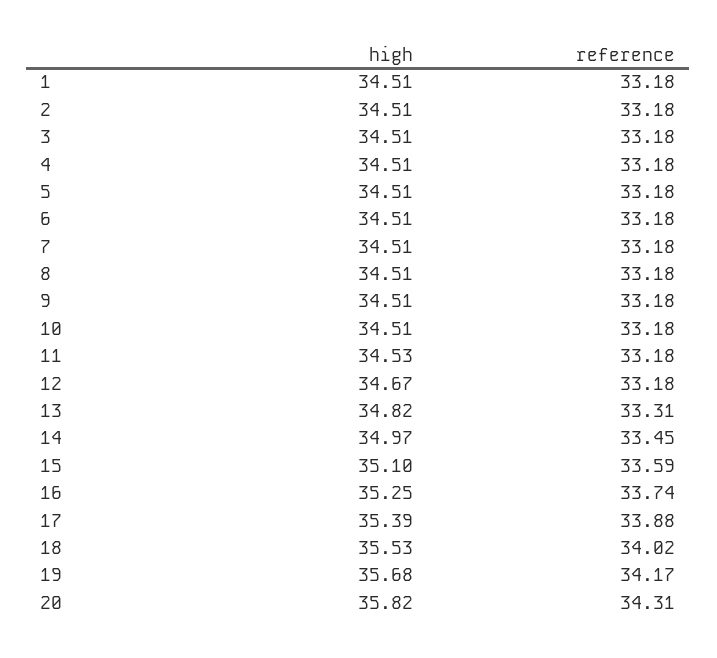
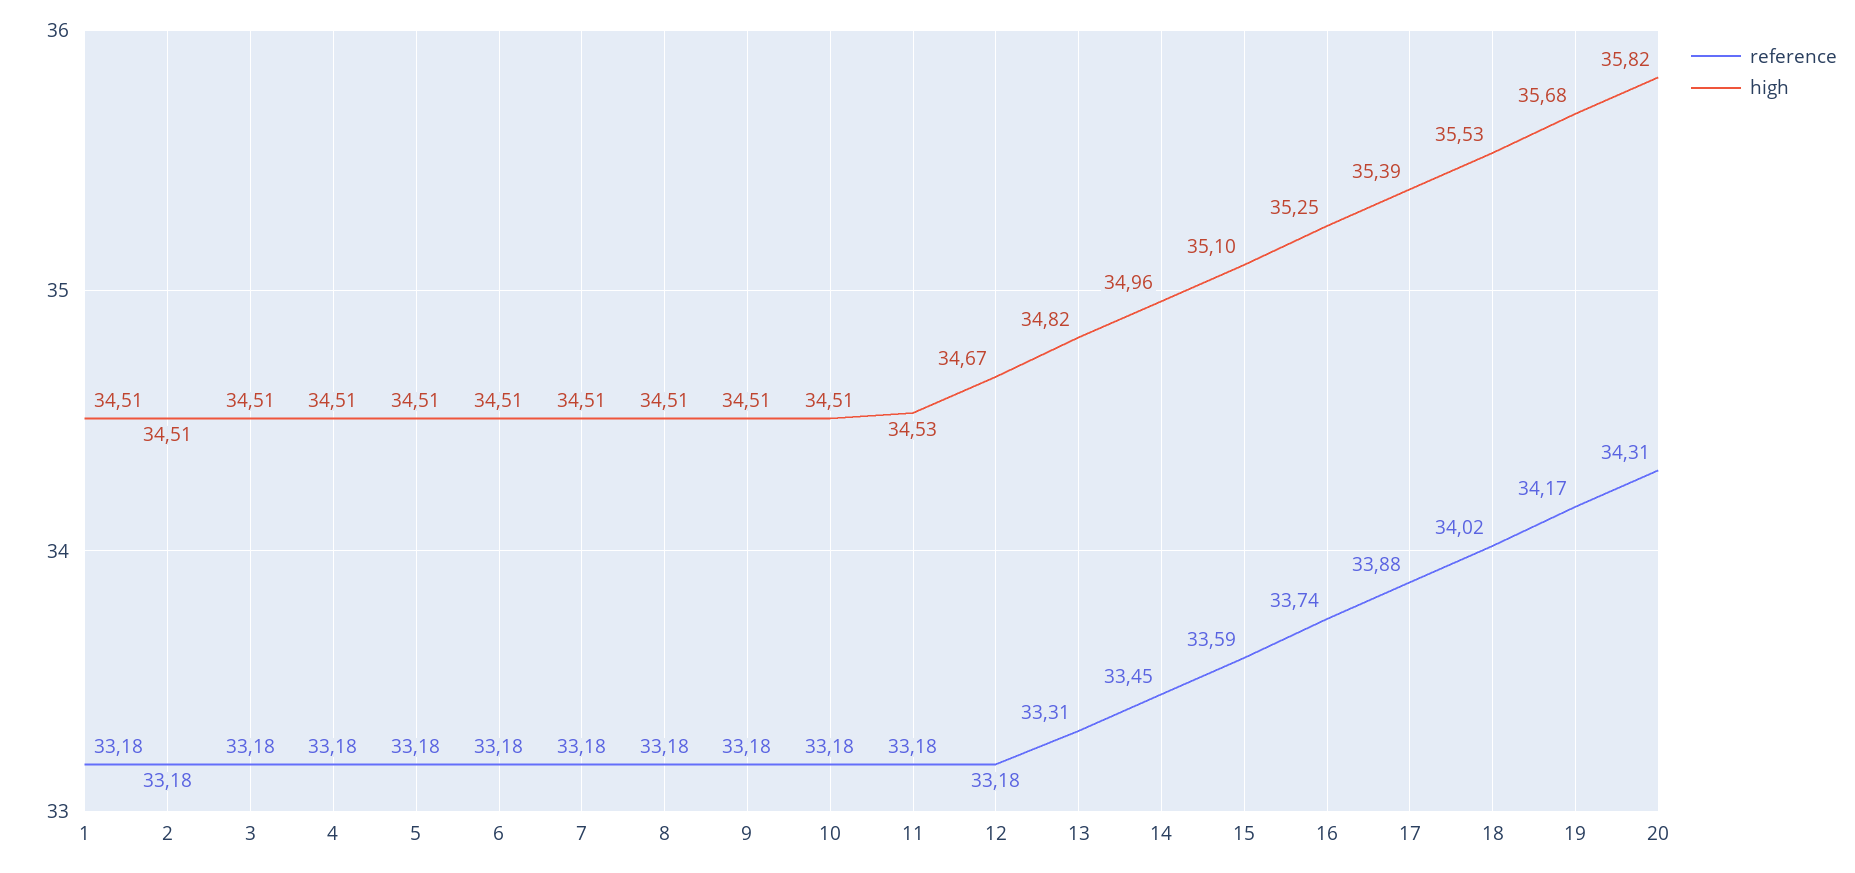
  {
    "high": {
      "1": 34.51,
      "2": 34.51,
      "3": 34.51,
      "4": 34.51,
      "5": 34.51,
      "6": 34.51,
      "7": 34.51,
      "8": 34.51,
      "9": 34.51,
      "10": 34.51,
      "11": 34.53,
      "12": 34.67,
      "13": 34.82,
-     "14": 34.97,
+     "14": 34.96,
      "15": 35.1,
      "16": 35.25,
      "17": 35.39,
      "18": 35.53,
      "19": 35.68,
      "20": 35.82
    },
    "reference": {
      "1": 33.18,
      "2": 33.18,
      "3": 33.18,
      "4": 33.18,
      "5": 33.18,
      "6": 33.18,
      "7": 33.18,
      "8": 33.18,
      "9": 33.18,
      "10": 33.18,
      "11": 33.18,
      "12": 33.18,
      "13": 33.31,
      "14": 33.45,
      "15": 33.59,
      "16": 33.74,
      "17": 33.88,
      "18": 34.02,
      "19": 34.17,
      "20": 34.31
    }
  }

